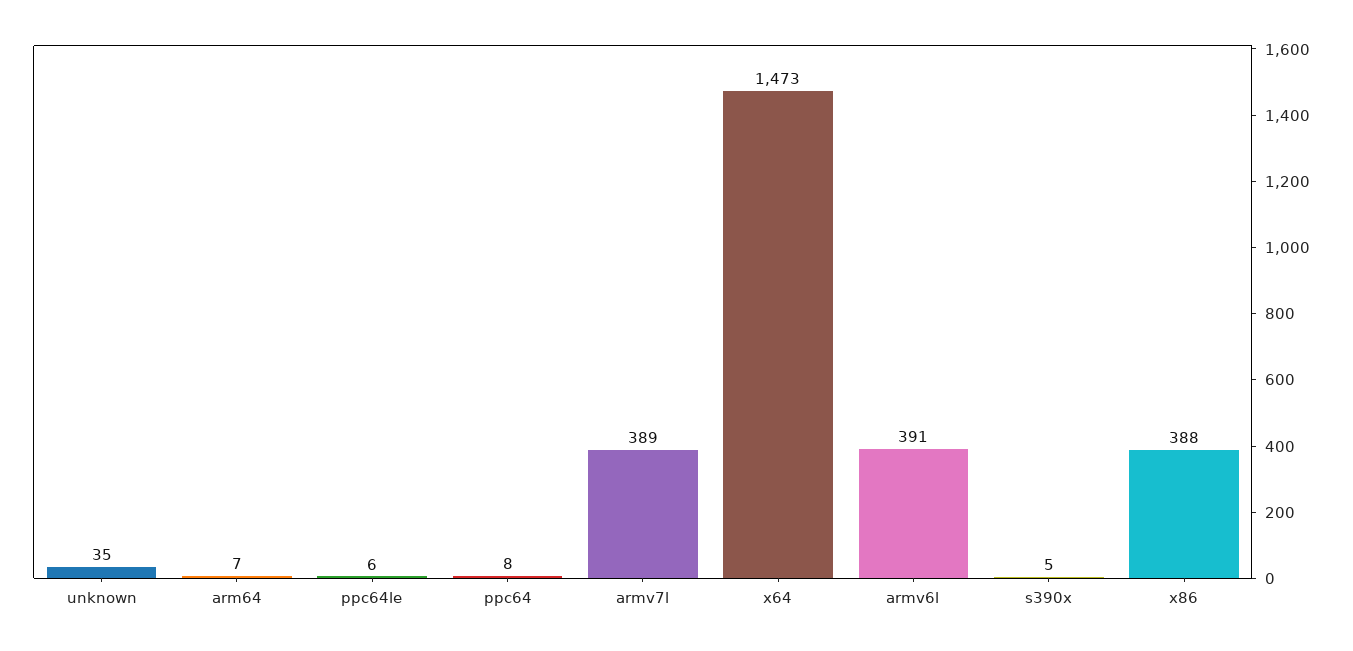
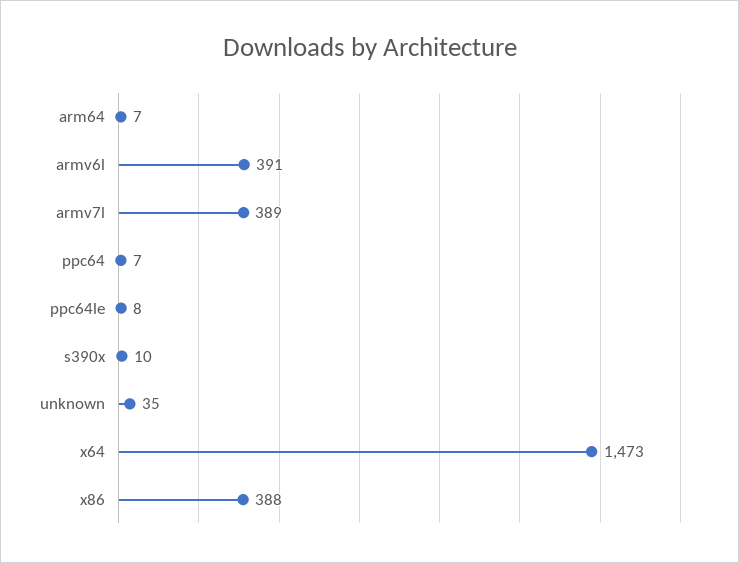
  {
    "unknown": 35,
    "arm64": 7,
-   "ppc64le": 6,
+   "ppc64le": 8,
-   "ppc64": 8,
+   "ppc64": 7,
    "armv7l": 389,
    "x64": 1473,
    "armv6l": 391,
-   "s390x": 5,
+   "s390x": 10,
    "x86": 388
  }

